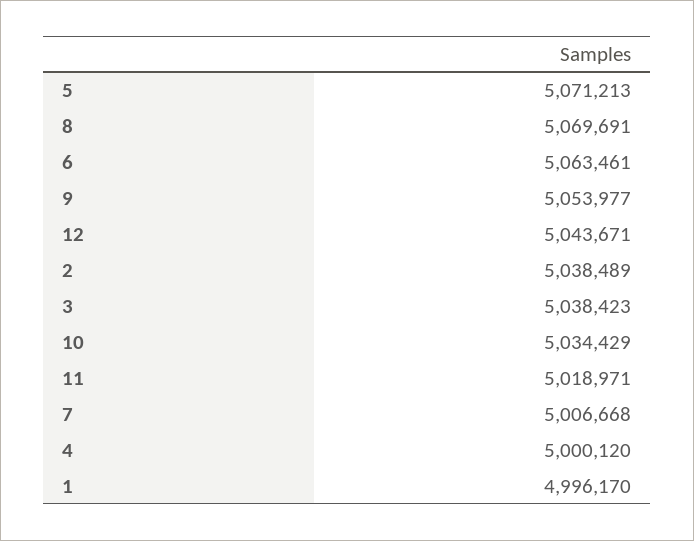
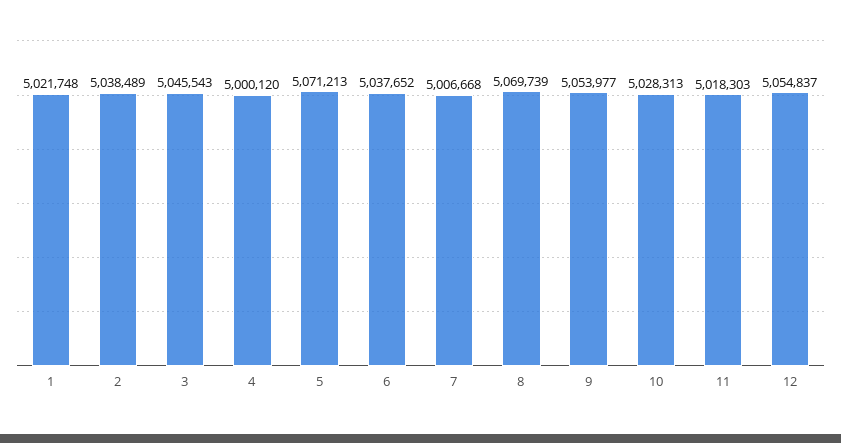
  {
    "5": 5071213,
-   "8": 5069691,
+   "8": 5069739,
-   "6": 5063461,
+   "6": 5037652,
    "9": 5053977,
-   "12": 5043671,
+   "12": 5054837,
    "2": 5038489,
-   "3": 5038423,
+   "3": 5045543,
-   "10": 5034429,
+   "10": 5028313,
-   "11": 5018971,
+   "11": 5018303,
    "7": 5006668,
    "4": 5000120,
-   "1": 4996170
+   "1": 5021748
  }

